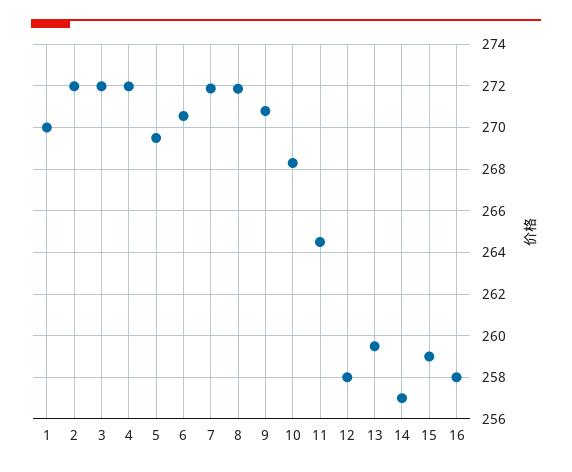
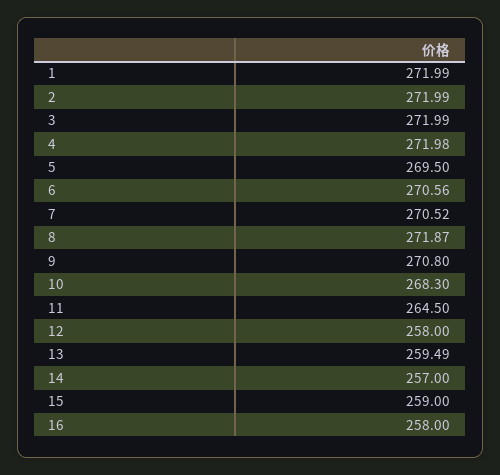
  {
-   "1": 270,
+   "1": 271.99,
    "2": 271.99,
    "3": 271.99,
    "4": 271.98,
    "5": 269.5,
    "6": 270.56,
-   "7": 272,
+   "7": 270.52,
    "8": 271.87,
    "9": 270.8,
    "10": 268.3,
    "11": 264.5,
    "12": 258,
    "13": 259.49,
    "14": 257,
    "15": 259,
    "16": 258
  }

